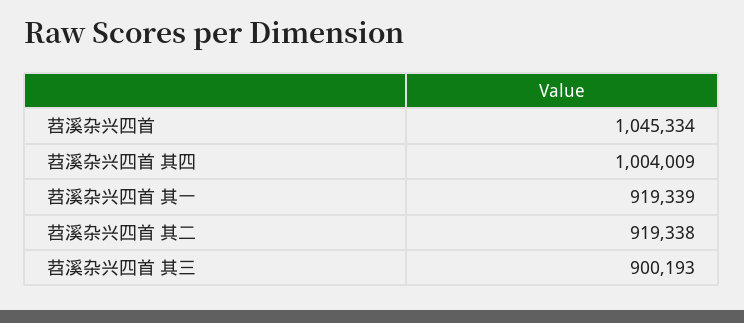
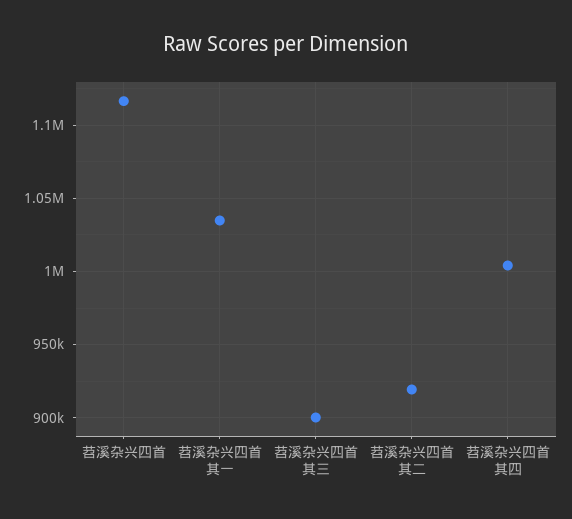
  {
-   "苕溪杂兴四首": 1045334,
+   "苕溪杂兴四首": 1115000,
    "苕溪杂兴四首 其四": 1004009,
-   "苕溪杂兴四首 其一": 919339,
+   "苕溪杂兴四首 其一": 1035000,
    "苕溪杂兴四首 其二": 919338,
    "苕溪杂兴四首 其三": 900193
  }

